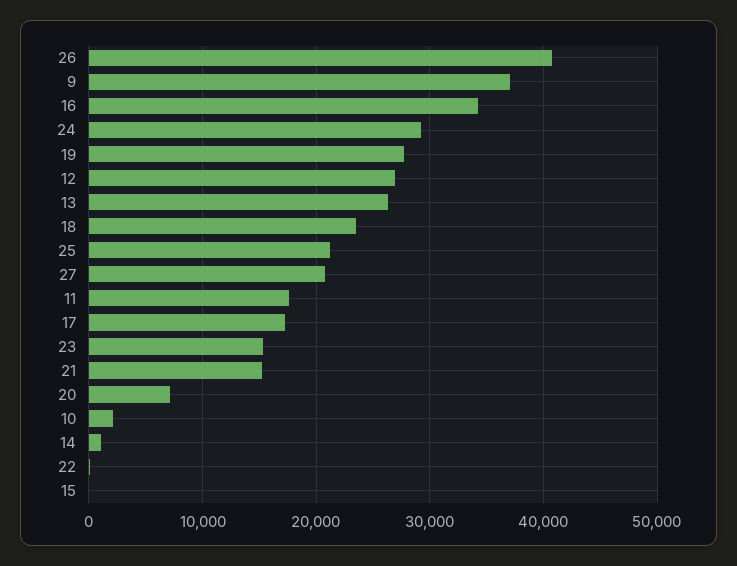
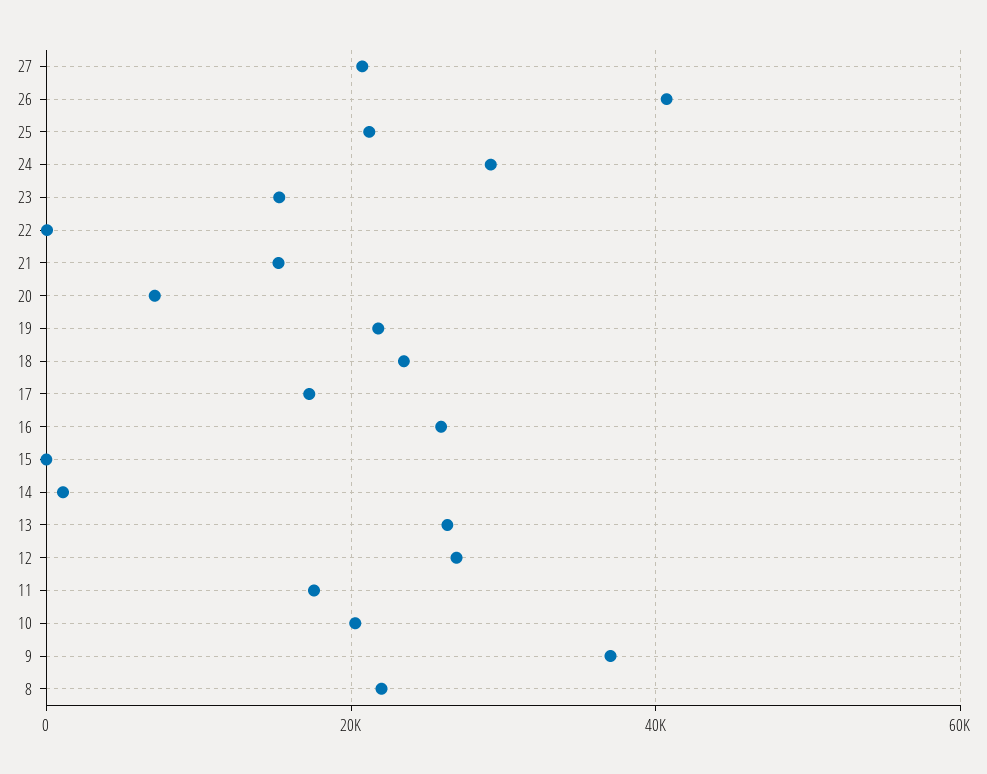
  {
    "26": 41000,
    "9": 37000,
-   "16": 34000,
+   "16": 26000,
    "24": 29000,
-   "19": 28000,
+   "19": 22000,
    "12": 27000,
    "13": 26000,
    "18": 23000,
    "25": 21000,
    "27": 21000,
    "11": 18000,
    "17": 17000,
    "23": 15000,
    "21": 15000,
    "20": 7000,
-   "10": 2000,
+   "10": 20000,
    "14": 1000,
    "22": 0,
-   "15": 0
+   "15": 0,
+   "8": 22000
  }

